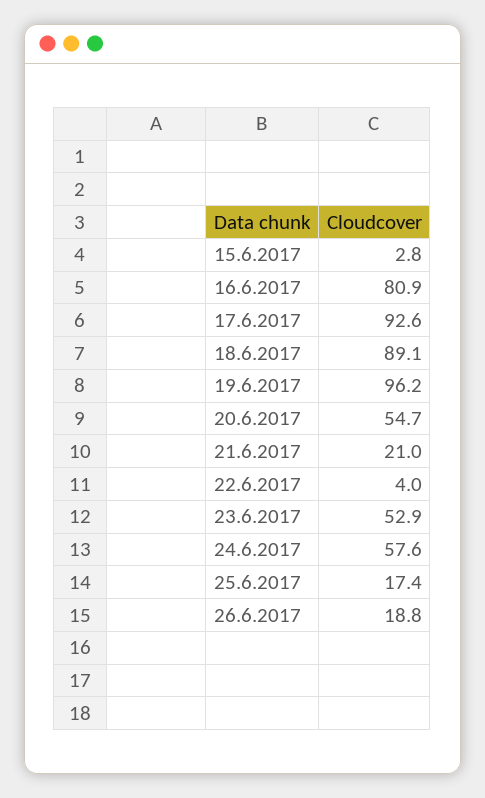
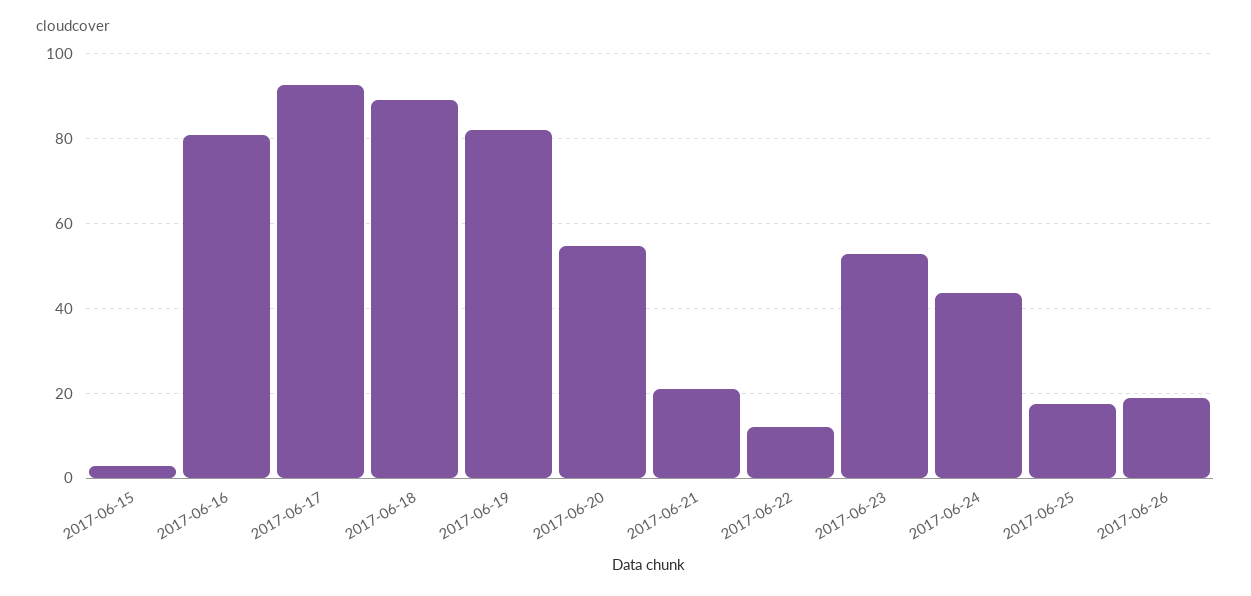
  {
    "15.6.2017": 2.8,
    "16.6.2017": 80.9,
    "17.6.2017": 92.6,
    "18.6.2017": 89.1,
-   "19.6.2017": 96.2,
+   "19.6.2017": 82,
    "20.6.2017": 54.7,
    "21.6.2017": 21,
-   "22.6.2017": 4,
+   "22.6.2017": 12,
    "23.6.2017": 52.9,
-   "24.6.2017": 57.6,
+   "24.6.2017": 44,
    "25.6.2017": 17.4,
    "26.6.2017": 18.8
  }

